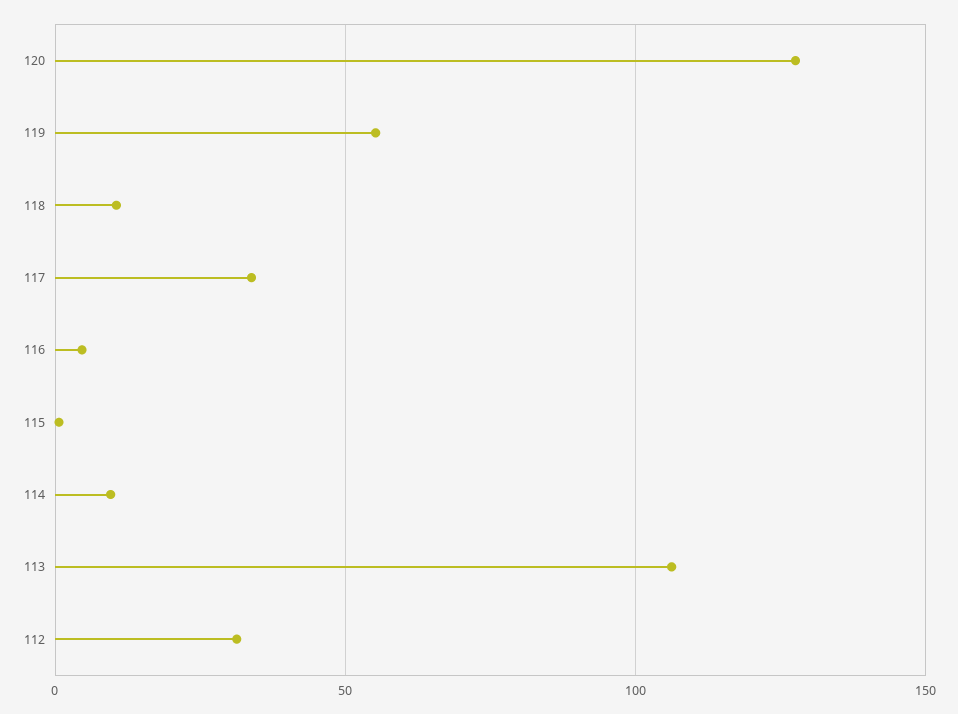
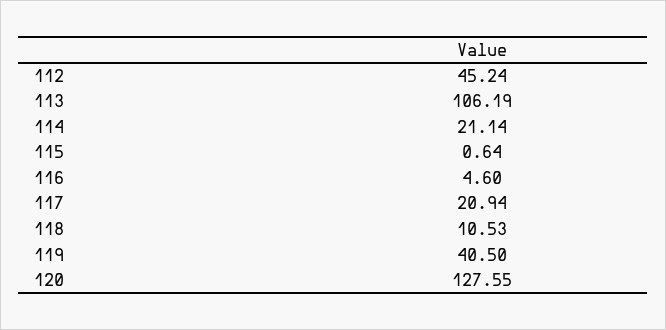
  {
    "120": 127.55,
-   "119": 55,
+   "119": 40.5,
    "118": 10.53,
-   "117": 35,
+   "117": 20.94,
    "116": 4.6,
    "115": 0.64,
-   "114": 10,
+   "114": 21.14,
    "113": 106.19,
-   "112": 30
+   "112": 45.24
  }

